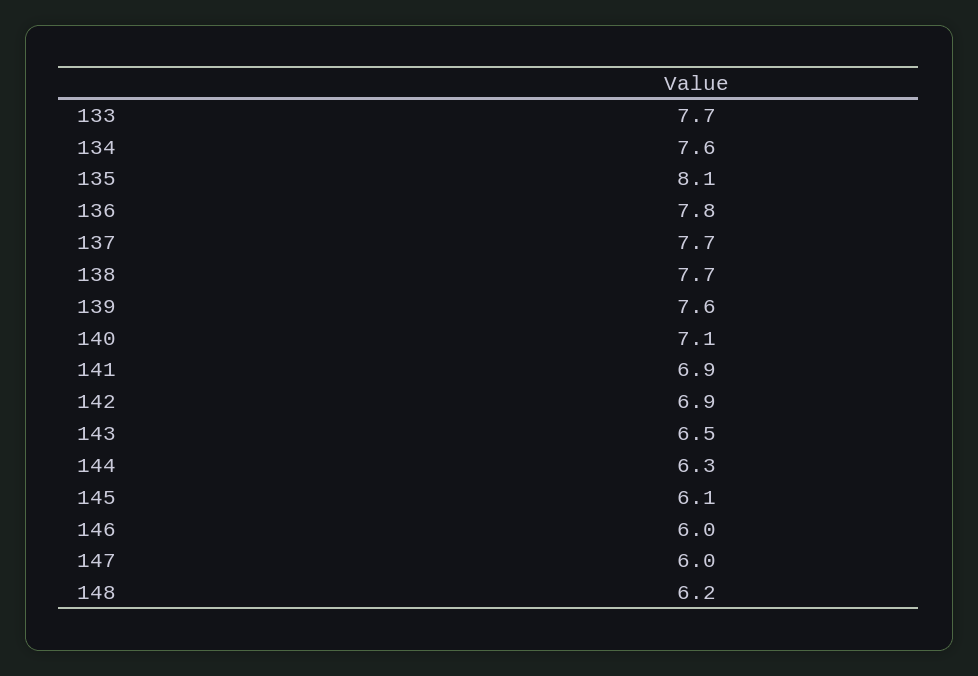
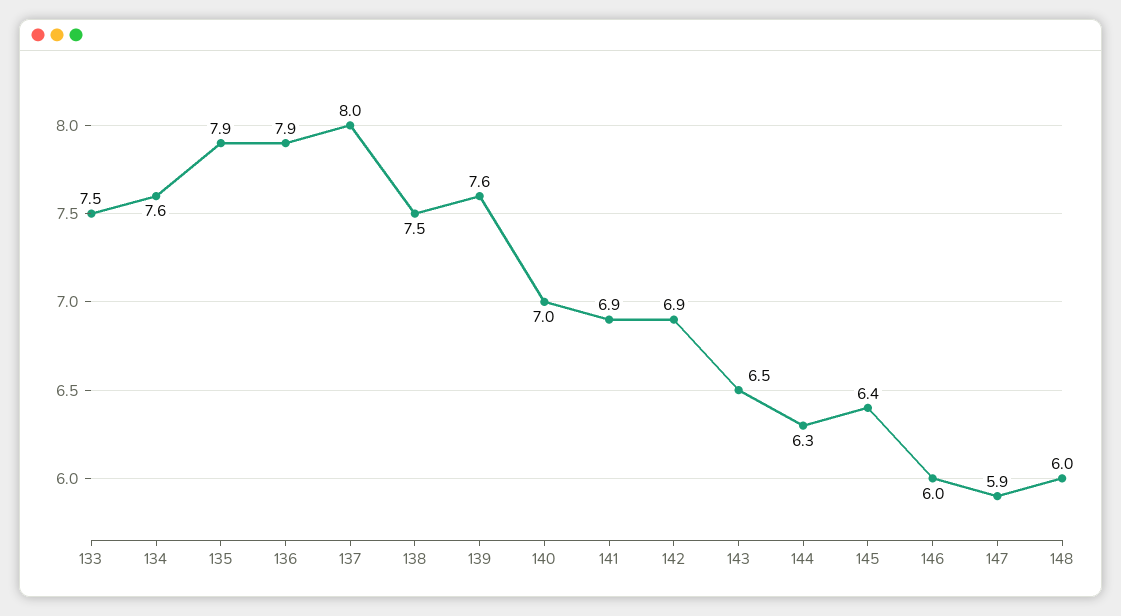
  {
-   "133": 7.7,
+   "133": 7.5,
    "134": 7.6,
-   "135": 8.1,
+   "135": 7.9,
-   "136": 7.8,
+   "136": 7.9,
-   "137": 7.7,
+   "137": 8,
-   "138": 7.7,
+   "138": 7.5,
    "139": 7.6,
-   "140": 7.1,
+   "140": 7,
    "141": 6.9,
    "142": 6.9,
    "143": 6.5,
    "144": 6.3,
-   "145": 6.1,
+   "145": 6.4,
    "146": 6,
-   "147": 6,
+   "147": 5.9,
-   "148": 6.2
+   "148": 6
  }

